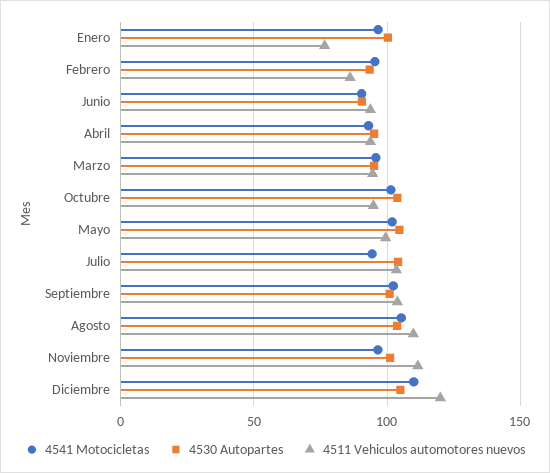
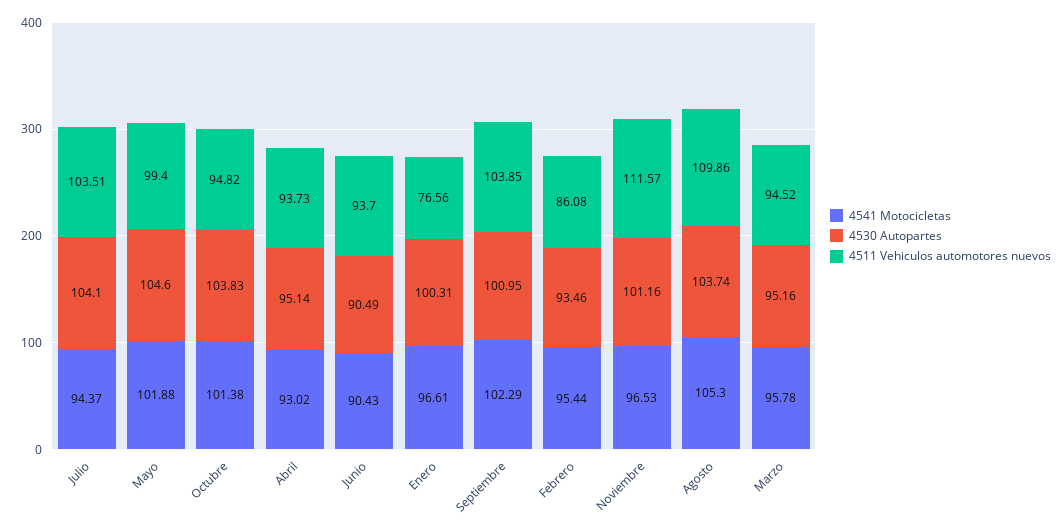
  {
    "4541 Motocicletas": {
      "Enero": 96.61,
      "Febrero": 95.44,
      "Junio": 90.43,
      "Abril": 93.02,
      "Marzo": 95.78,
      "Octubre": 101.38,
      "Mayo": 101.88,
      "Julio": 94.37,
      "Septiembre": 102.29,
      "Agosto": 105.3,
-     "Noviembre": 96.53,
+     "Noviembre": 96.53
-     "Diciembre": 110
    },
    "4530 Autopartes": {
      "Enero": 100.31,
      "Febrero": 93.46,
      "Junio": 90.49,
      "Abril": 95.14,
      "Marzo": 95.16,
      "Octubre": 103.83,
      "Mayo": 104.6,
      "Julio": 104.1,
      "Septiembre": 100.95,
      "Agosto": 103.74,
-     "Noviembre": 101.16,
+     "Noviembre": 101.16
-     "Diciembre": 105
    },
    "4511 Vehiculos automotores nuevos": {
      "Enero": 76.56,
      "Febrero": 86.08,
      "Junio": 93.7,
      "Abril": 93.73,
      "Marzo": 94.52,
      "Octubre": 94.82,
      "Mayo": 99.4,
      "Julio": 103.51,
      "Septiembre": 103.85,
      "Agosto": 109.86,
-     "Noviembre": 111.57,
+     "Noviembre": 111.57
-     "Diciembre": 120
    }
  }

